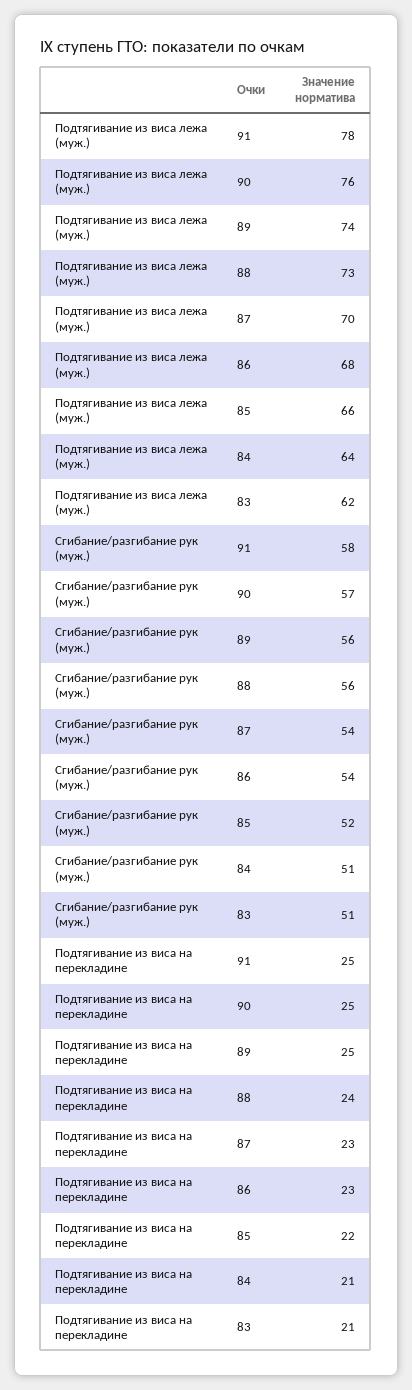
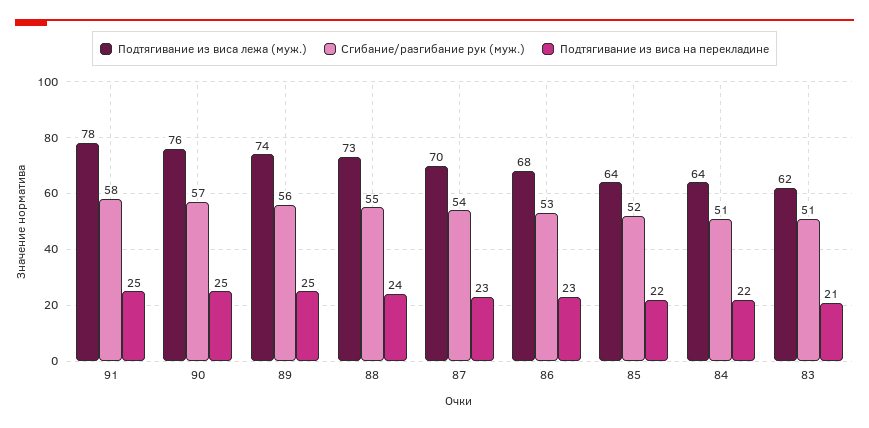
  {
    "Подтягивание из виса лежа (муж.)": {
      "91": 78,
      "90": 76,
      "89": 74,
      "88": 73,
      "87": 70,
      "86": 68,
-     "85": 66,
+     "85": 64,
      "84": 64,
      "83": 62
    },
    "Сгибание/разгибание рук (муж.)": {
      "91": 58,
      "90": 57,
      "89": 56,
-     "88": 56,
+     "88": 55,
      "87": 54,
-     "86": 54,
+     "86": 53,
      "85": 52,
      "84": 51,
      "83": 51
    },
    "Подтягивание из виса на перекладине": {
      "91": 25,
      "90": 25,
      "89": 25,
      "88": 24,
      "87": 23,
      "86": 23,
      "85": 22,
-     "84": 21,
+     "84": 22,
      "83": 21
    }
  }

